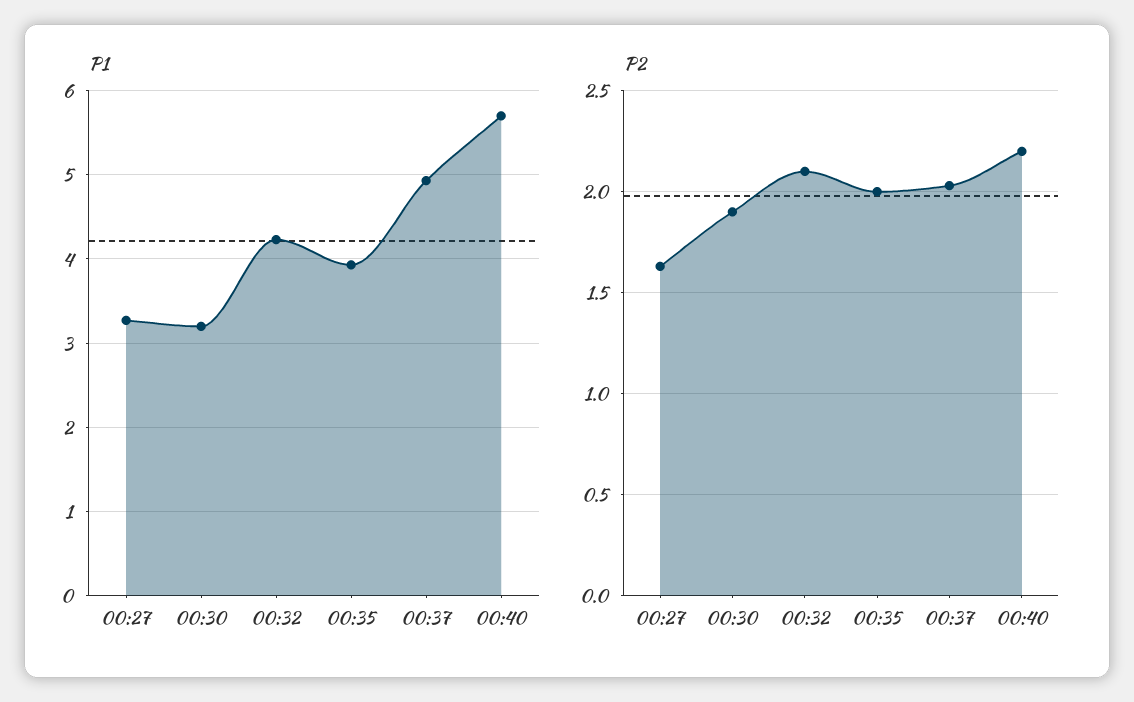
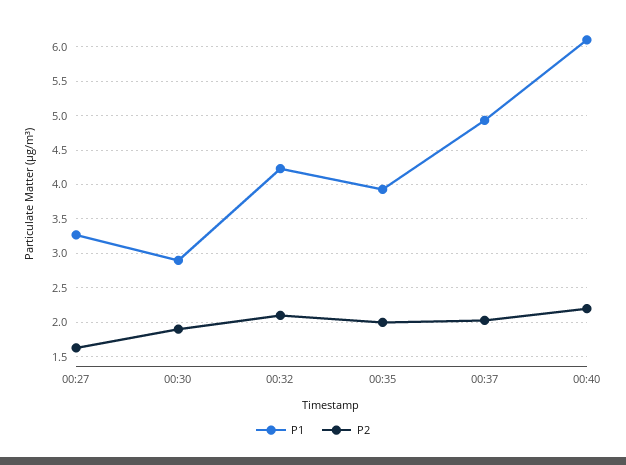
  {
    "P1": {
      "00:27": 3.3,
-     "00:30": 3.2,
+     "00:30": 2.9,
      "00:32": 4.2,
      "00:35": 3.9,
      "00:37": 4.9,
-     "00:40": 5.7
+     "00:40": 6.1
    },
    "P2": {
      "00:27": 1.65,
      "00:30": 1.9,
      "00:32": 2.1,
      "00:35": 2,
      "00:37": 2.05,
      "00:40": 2.2
    }
  }

